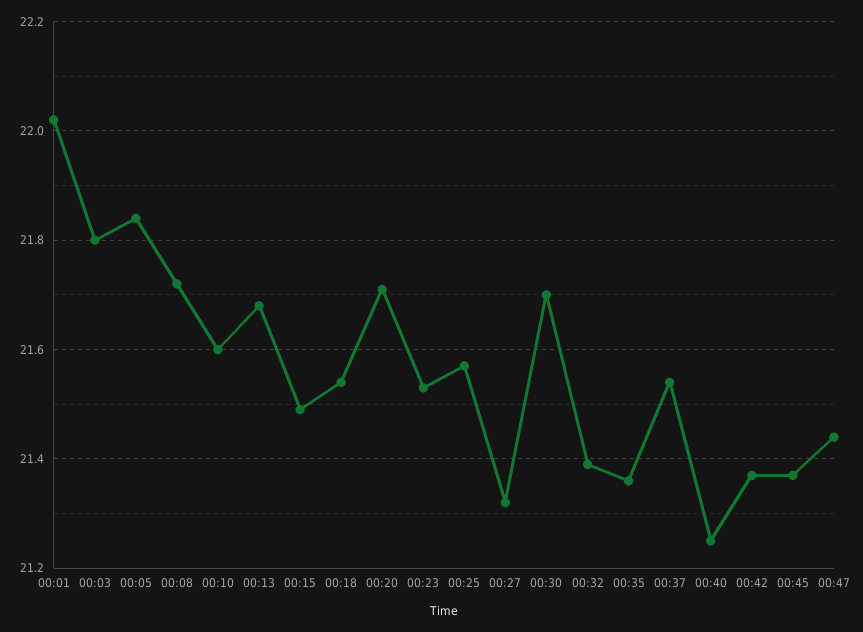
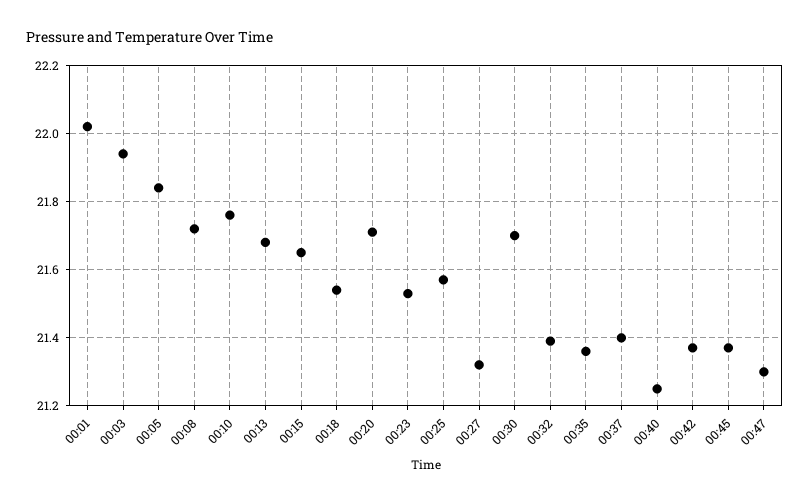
  {
    "00:01": 22,
-   "00:03": 21.8,
+   "00:03": 21.95,
    "00:05": 21.85,
    "00:08": 21.7,
-   "00:10": 21.6,
+   "00:10": 21.75,
    "00:13": 21.7,
-   "00:15": 21.5,
+   "00:15": 21.65,
    "00:18": 21.55,
    "00:20": 21.7,
    "00:23": 21.55,
    "00:25": 21.55,
    "00:27": 21.3,
    "00:30": 21.7,
    "00:32": 21.4,
    "00:35": 21.35,
-   "00:37": 21.55,
+   "00:37": 21.4,
    "00:40": 21.25,
    "00:42": 21.35,
    "00:45": 21.35,
-   "00:47": 21.45
+   "00:47": 21.3
  }

